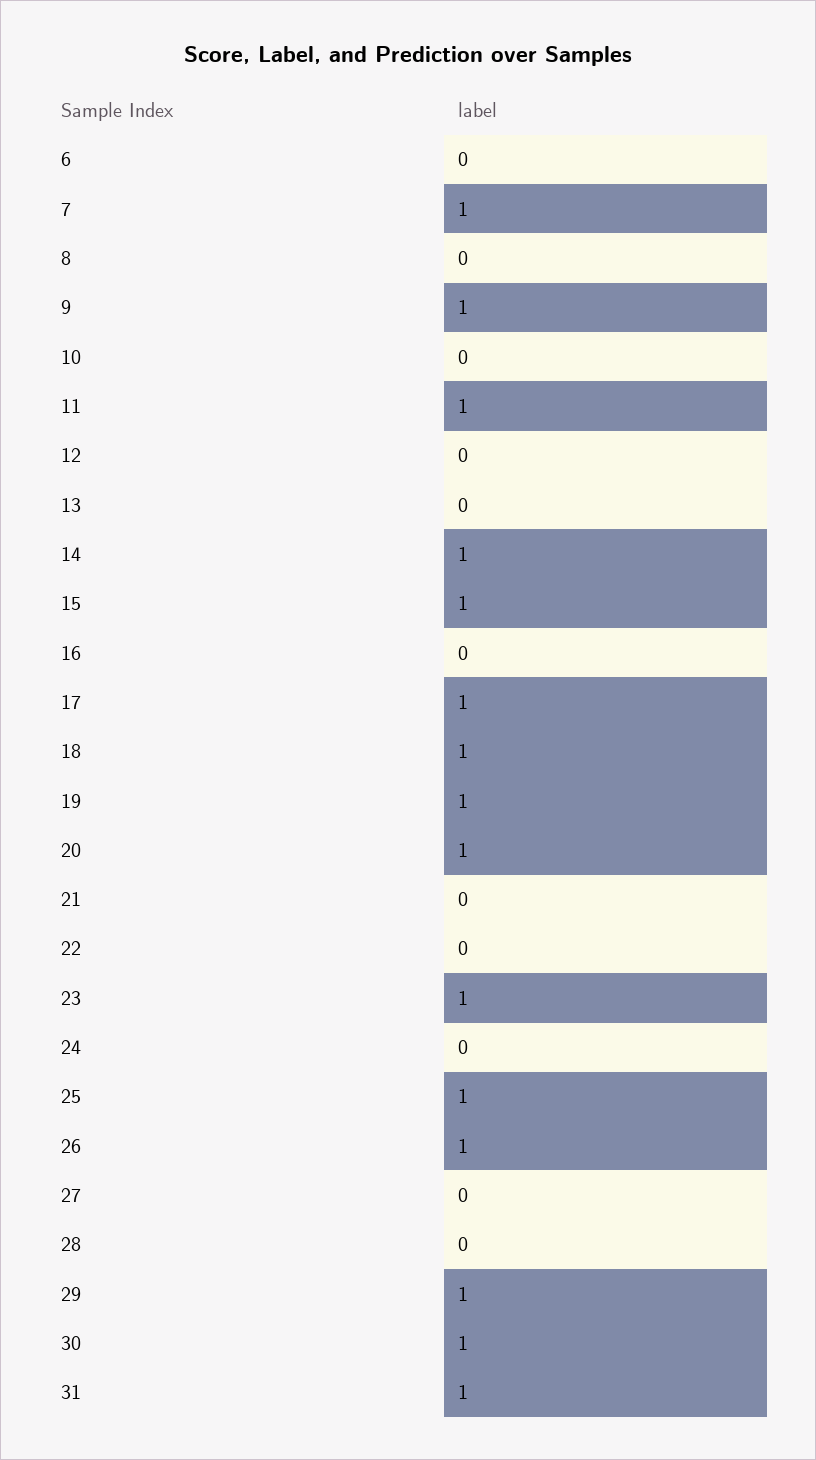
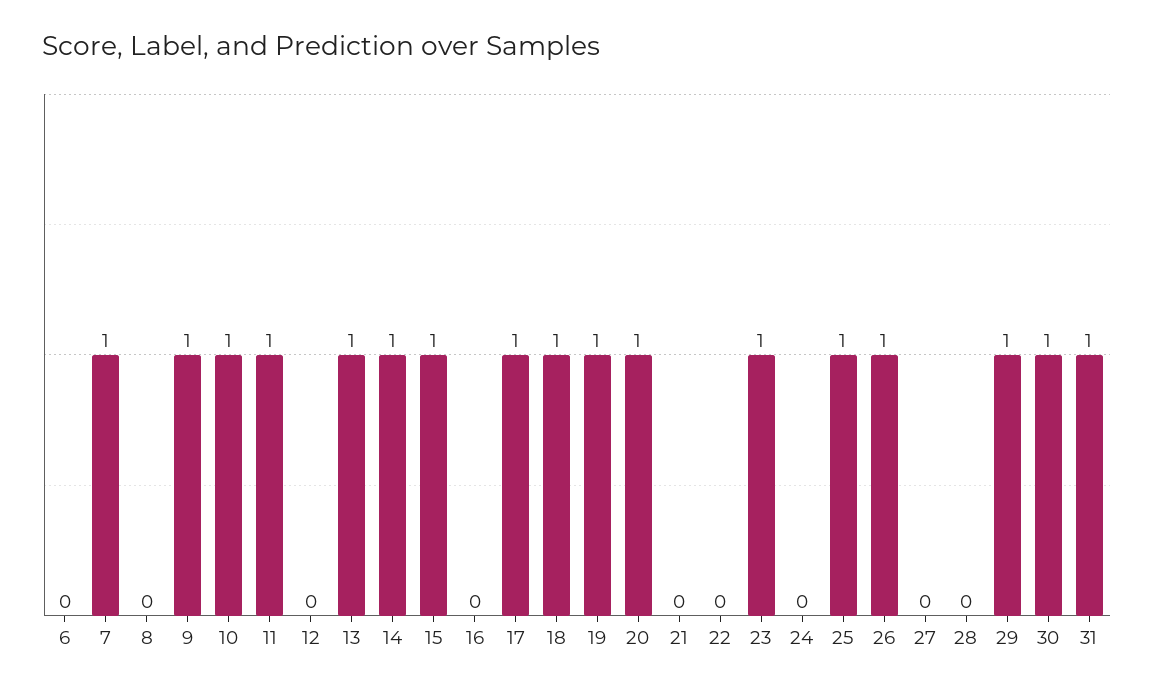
  {
    "6": 0,
    "7": 1,
    "8": 0,
    "9": 1,
-   "10": 0,
+   "10": 1,
    "11": 1,
    "12": 0,
-   "13": 0,
+   "13": 1,
    "14": 1,
    "15": 1,
    "16": 0,
    "17": 1,
    "18": 1,
    "19": 1,
    "20": 1,
    "21": 0,
    "22": 0,
    "23": 1,
    "24": 0,
    "25": 1,
    "26": 1,
    "27": 0,
    "28": 0,
    "29": 1,
    "30": 1,
    "31": 1
  }

